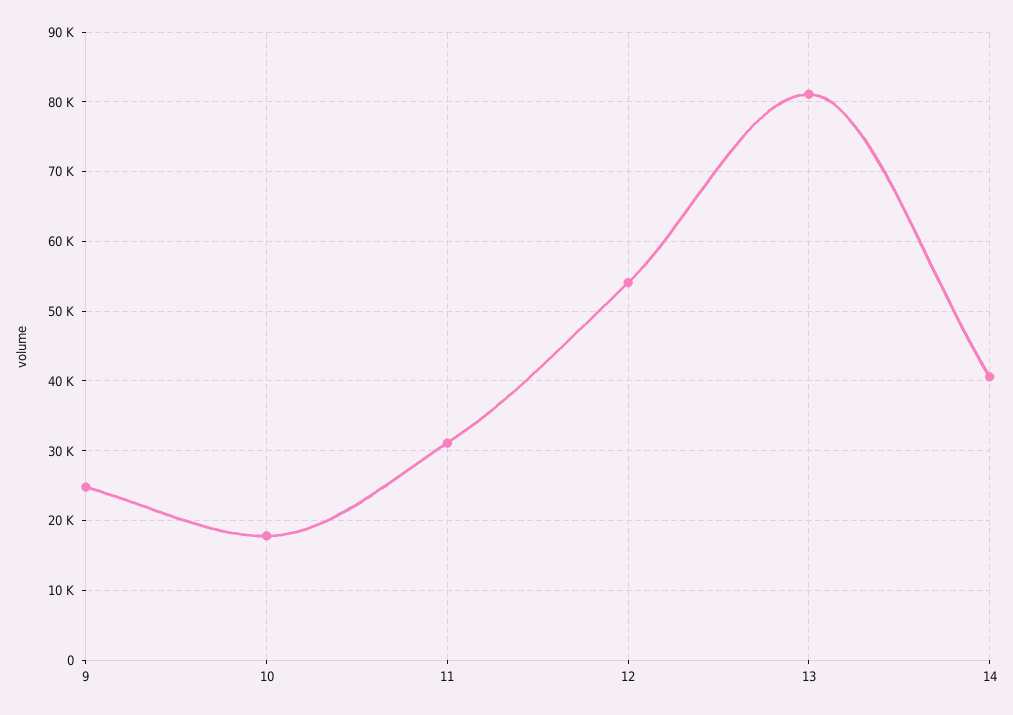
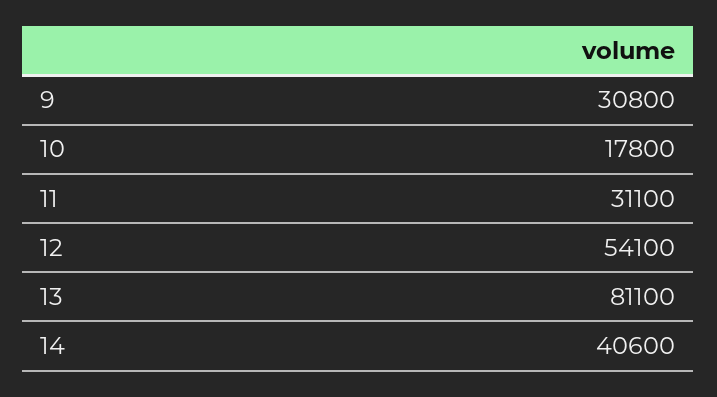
  {
-   "9": 25000,
+   "9": 30800,
    "10": 17800,
    "11": 31100,
    "12": 54100,
    "13": 81100,
    "14": 40600
  }

